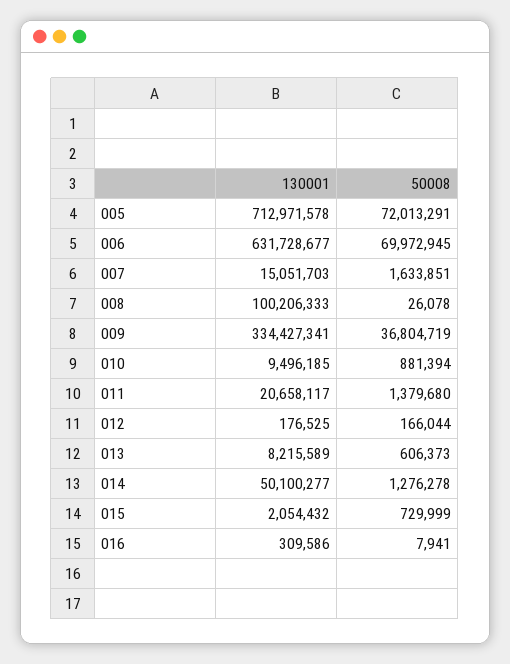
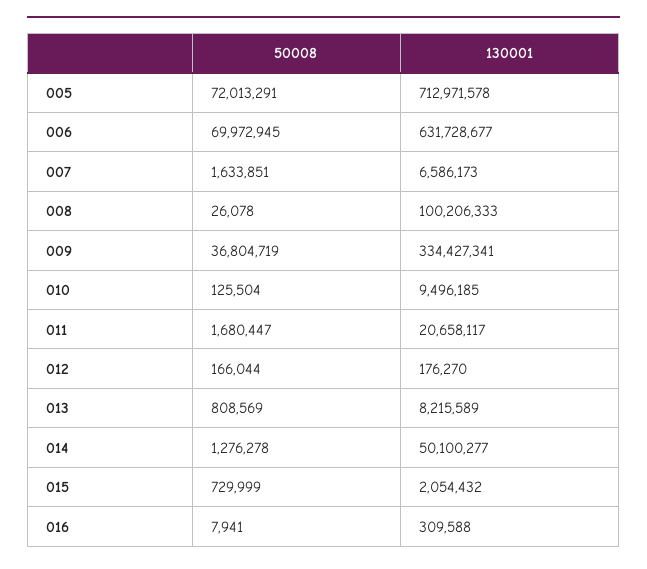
  {
    "130001": {
      "005": 712971578,
      "006": 631728677,
-     "007": 15051703,
+     "007": 6586173,
      "008": 100206333,
      "009": 334427341,
      "010": 9496185,
      "011": 20658117,
-     "012": 176525,
+     "012": 176270,
      "013": 8215589,
      "014": 50100277,
      "015": 2054432,
-     "016": 309586
+     "016": 309588
    },
    "50008": {
      "005": 72013291,
      "006": 69972945,
      "007": 1633851,
      "008": 26078,
      "009": 36804719,
-     "010": 881394,
+     "010": 125504,
-     "011": 1379680,
+     "011": 1680447,
      "012": 166044,
-     "013": 606373,
+     "013": 808569,
      "014": 1276278,
      "015": 729999,
      "016": 7941
    }
  }

